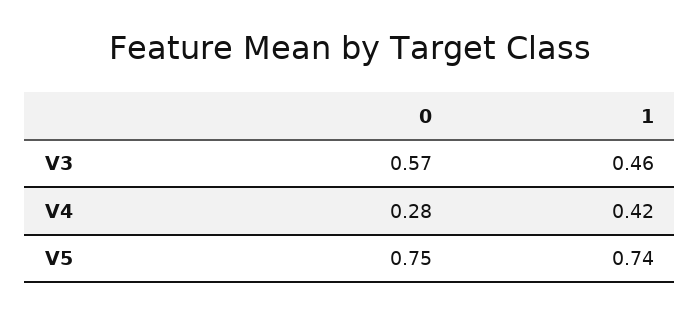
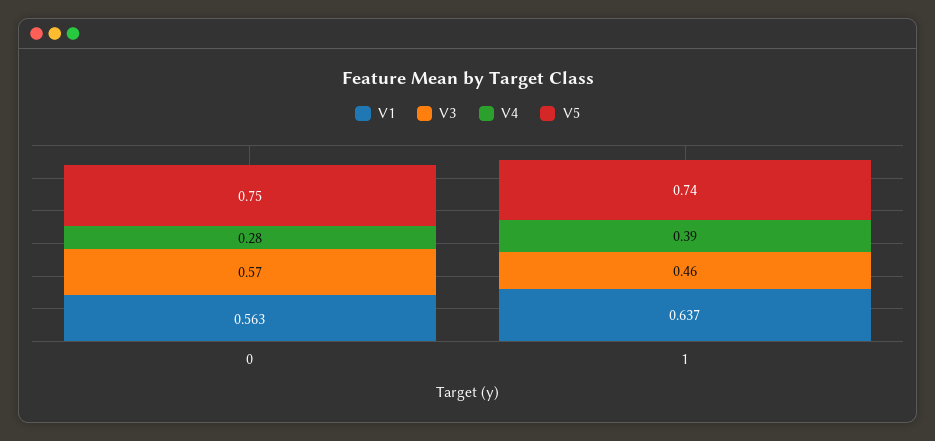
  {
    "V3": {
      "0": 0.57,
      "1": 0.46
    },
    "V4": {
      "0": 0.28,
-     "1": 0.42
+     "1": 0.39
    },
    "V5": {
      "0": 0.75,
      "1": 0.74
-   }
+   },
+   "V1": {
+     "0": 0.563,
+     "1": 0.637
+   }
  }

